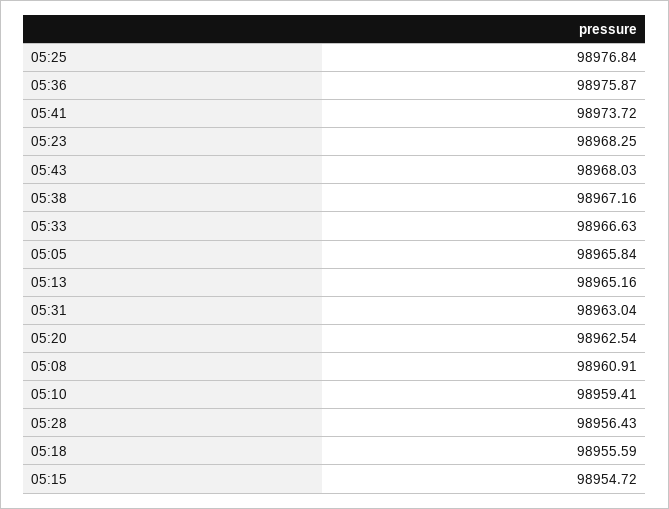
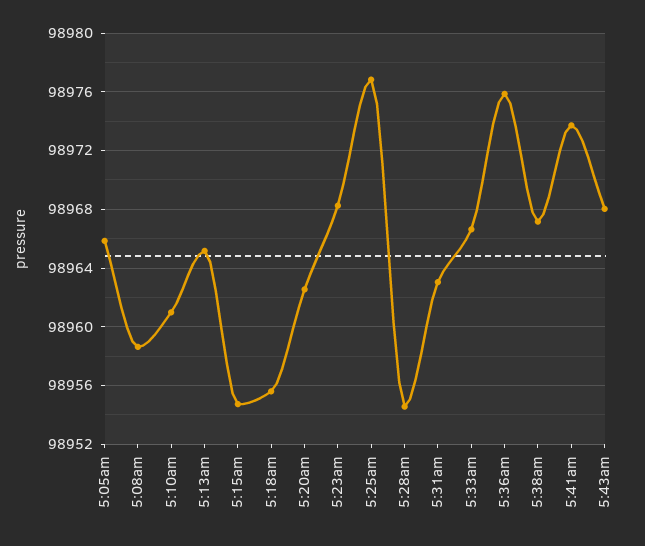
  {
    "05:25": 98976.84,
    "05:36": 98975.87,
    "05:41": 98973.72,
    "05:23": 98968.25,
    "05:43": 98968.03,
    "05:38": 98967.16,
    "05:33": 98966.63,
    "05:05": 98965.84,
    "05:13": 98965.16,
    "05:31": 98963.04,
    "05:20": 98962.54,
-   "05:08": 98960.91,
+   "05:08": 98958.5,
-   "05:10": 98959.41,
+   "05:10": 98961,
-   "05:28": 98956.43,
+   "05:28": 98954.5,
    "05:18": 98955.59,
    "05:15": 98954.72
  }

